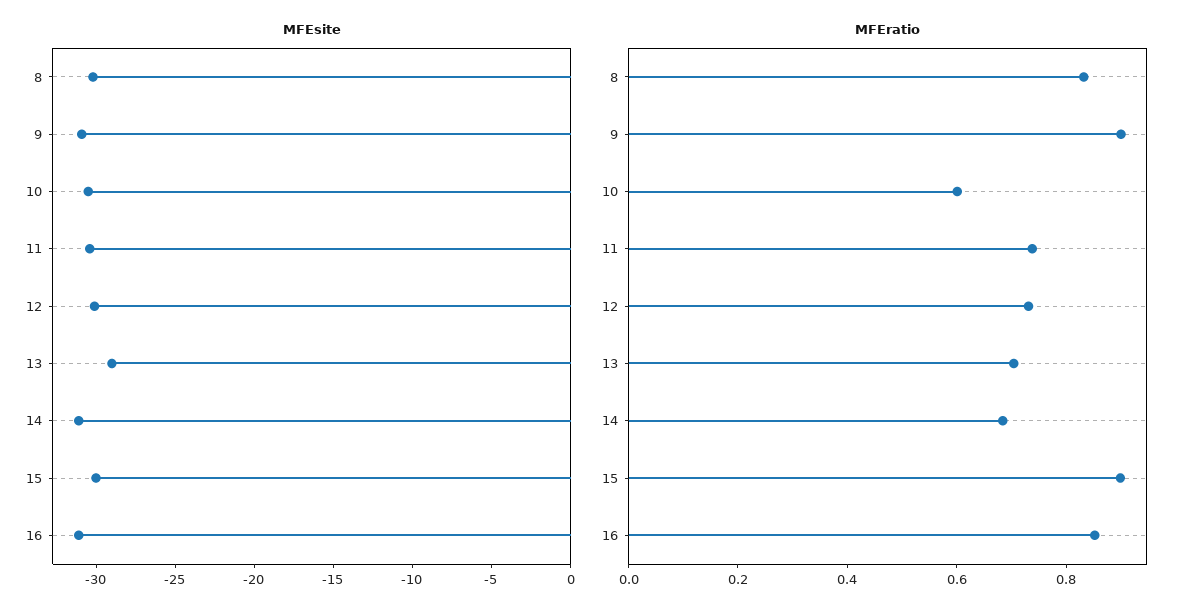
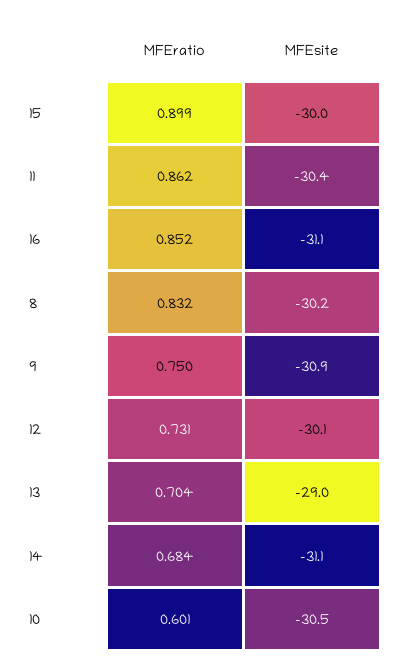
  {
    "MFEsite": {
      "8": -30.2,
      "9": -30.9,
      "10": -30.5,
      "11": -30.4,
      "12": -30.1,
      "13": -29,
      "14": -31.1,
      "15": -30,
      "16": -31.1
    },
    "MFEratio": {
      "8": 0.832,
-     "9": 0.9,
+     "9": 0.75,
      "10": 0.601,
-     "11": 0.75,
+     "11": 0.862,
      "12": 0.731,
      "13": 0.704,
      "14": 0.684,
      "15": 0.899,
      "16": 0.852
    }
  }

